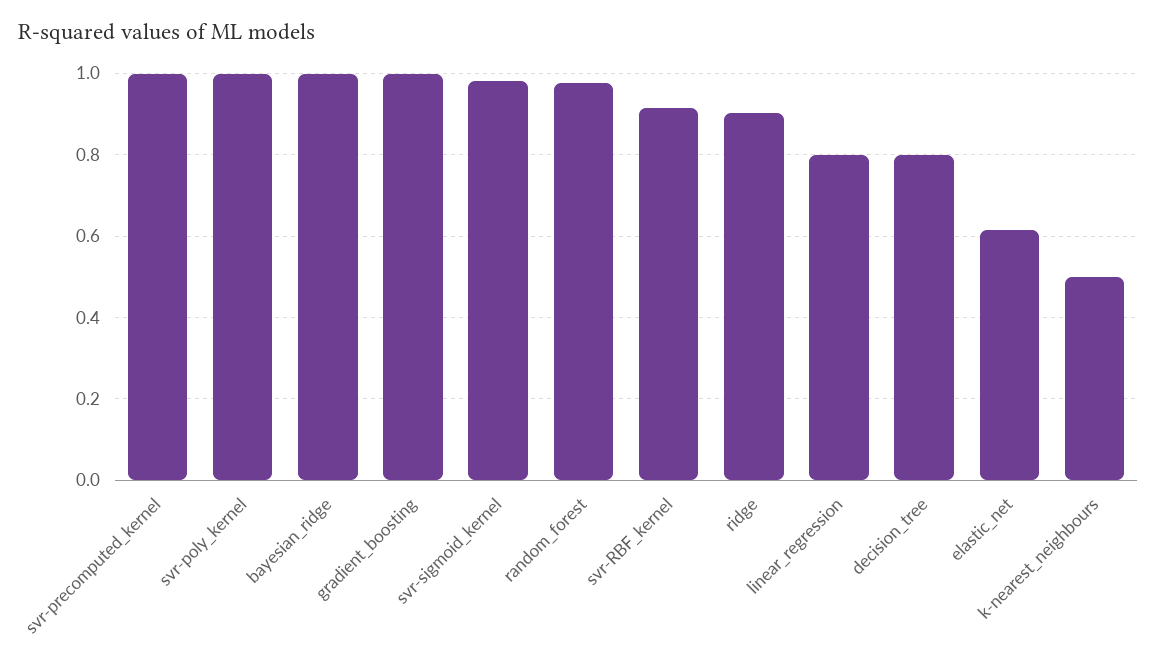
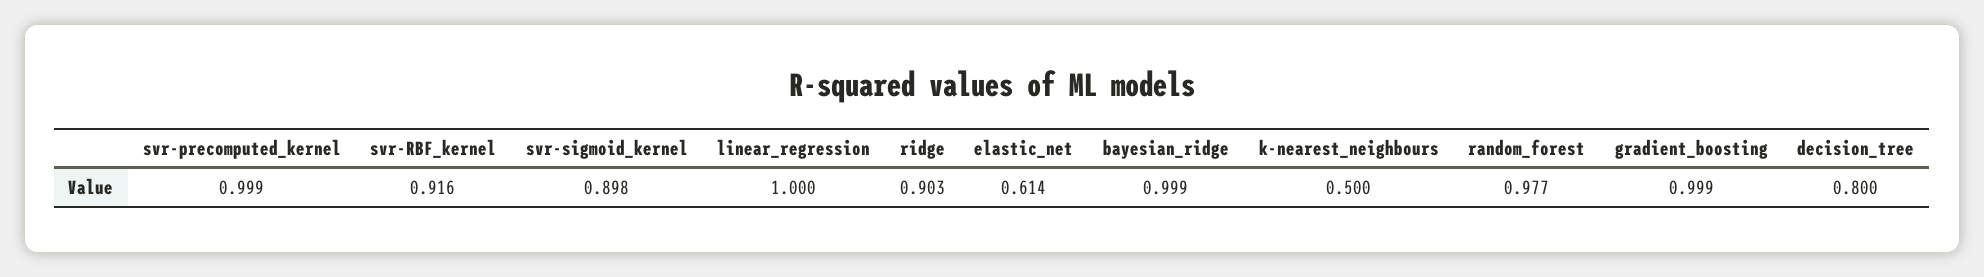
  {
    "svr-precomputed_kernel": 0.999,
-   "svr-poly_kernel": 1,
    "bayesian_ridge": 0.999,
    "gradient_boosting": 0.999,
-   "svr-sigmoid_kernel": 0.98,
+   "svr-sigmoid_kernel": 0.898,
    "random_forest": 0.977,
    "svr-RBF_kernel": 0.916,
    "ridge": 0.903,
-   "linear_regression": 0.8,
+   "linear_regression": 1,
    "decision_tree": 0.8,
    "elastic_net": 0.614,
    "k-nearest_neighbours": 0.5
  }

